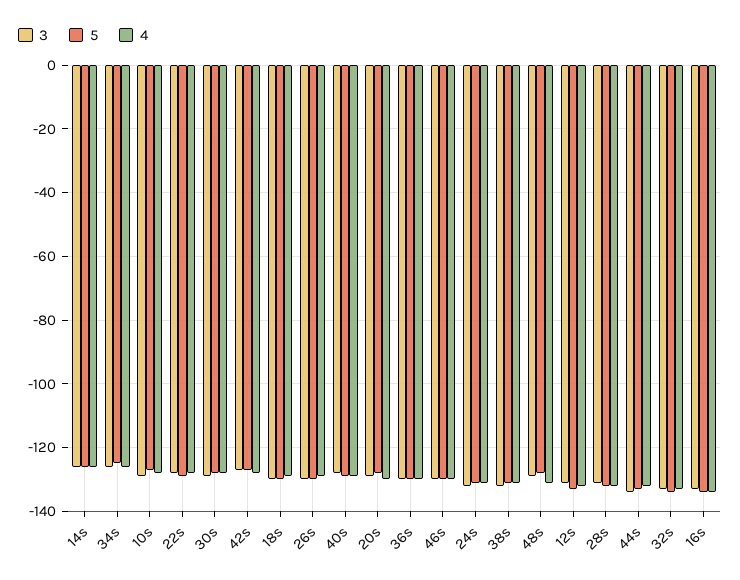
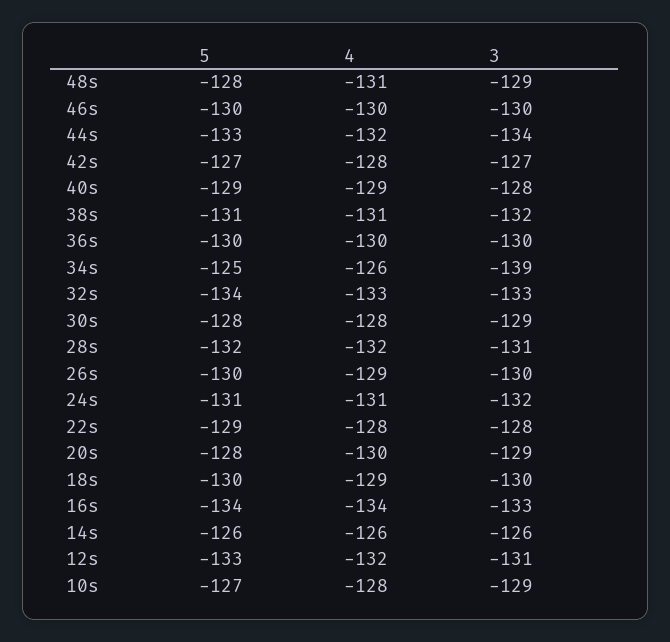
  {
    "3": {
      "14s": -126,
-     "34s": -125,
+     "34s": -139,
      "10s": -129,
      "22s": -128,
      "30s": -129,
      "42s": -127,
      "18s": -130,
      "26s": -130,
      "40s": -128,
      "20s": -129,
      "36s": -130,
      "46s": -130,
      "24s": -132,
      "38s": -132,
      "48s": -129,
      "12s": -131,
      "28s": -131,
      "44s": -134,
      "32s": -133,
      "16s": -133
    },
    "5": {
      "14s": -126,
      "34s": -125,
      "10s": -127,
      "22s": -129,
      "30s": -128,
      "42s": -127,
      "18s": -130,
      "26s": -130,
      "40s": -129,
      "20s": -128,
      "36s": -130,
      "46s": -130,
      "24s": -131,
      "38s": -131,
      "48s": -128,
      "12s": -133,
      "28s": -132,
      "44s": -133,
      "32s": -134,
      "16s": -134
    },
    "4": {
      "14s": -126,
      "34s": -126,
      "10s": -128,
      "22s": -128,
      "30s": -128,
      "42s": -128,
      "18s": -129,
      "26s": -129,
      "40s": -129,
      "20s": -130,
      "36s": -130,
      "46s": -130,
      "24s": -131,
      "38s": -131,
      "48s": -131,
      "12s": -132,
      "28s": -132,
      "44s": -132,
      "32s": -133,
      "16s": -134
    }
  }

